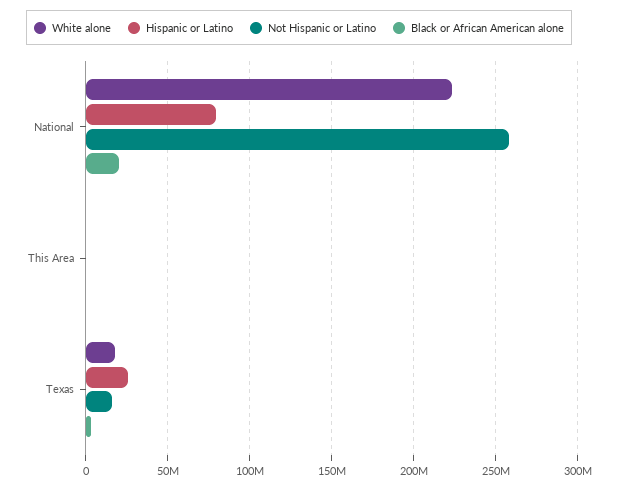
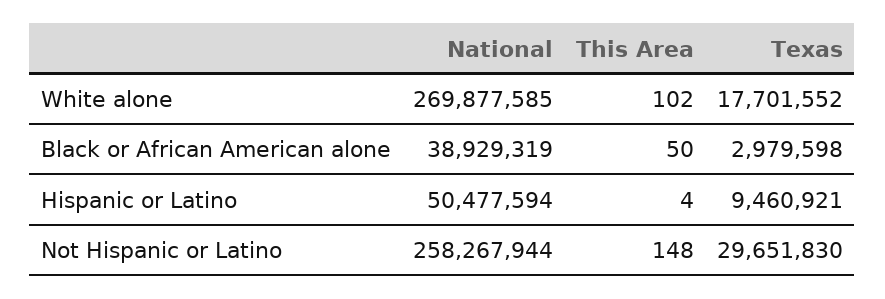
  {
    "White alone": {
-     "National": 225000000,
+     "National": 269877585,
      "This Area": 102,
      "Texas": 17701552
    },
    "Hispanic or Latino": {
-     "National": 80000000,
+     "National": 50477594,
      "This Area": 4,
-     "Texas": 25000000
+     "Texas": 9460921
    },
    "Not Hispanic or Latino": {
      "National": 258267944,
      "This Area": 148,
-     "Texas": 15000000
+     "Texas": 29651830
    },
    "Black or African American alone": {
-     "National": 20000000,
+     "National": 38929319,
      "This Area": 50,
      "Texas": 2979598
    }
  }

